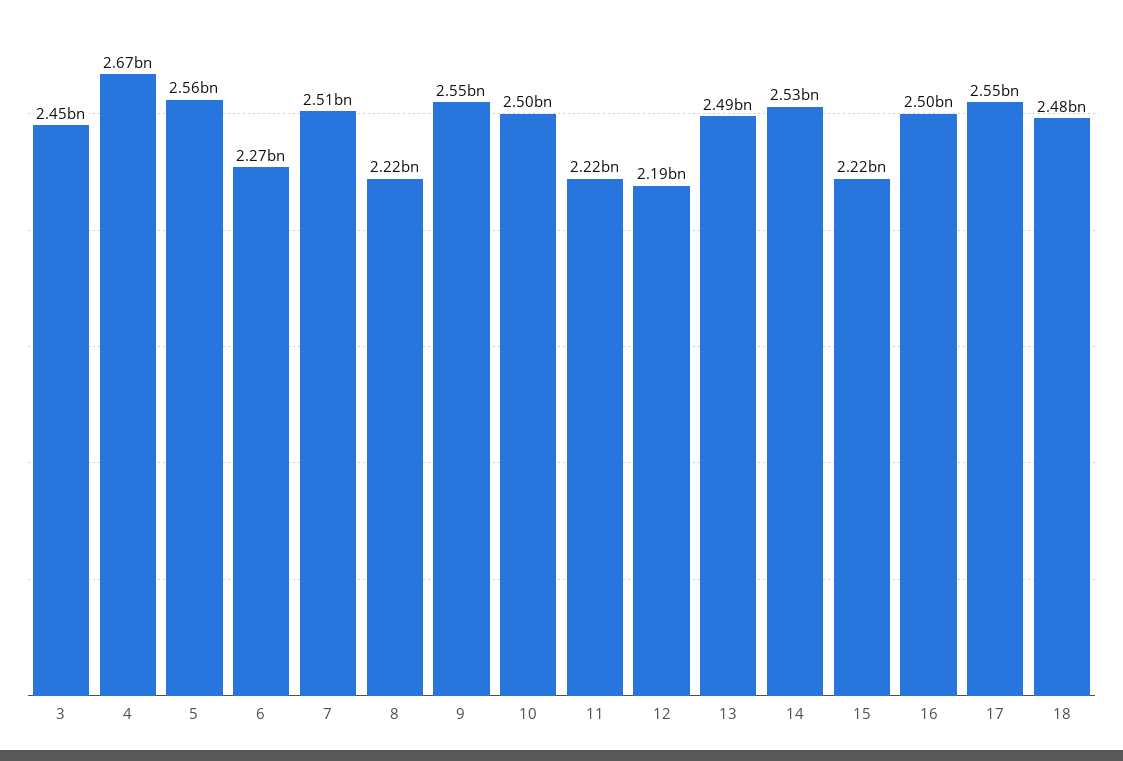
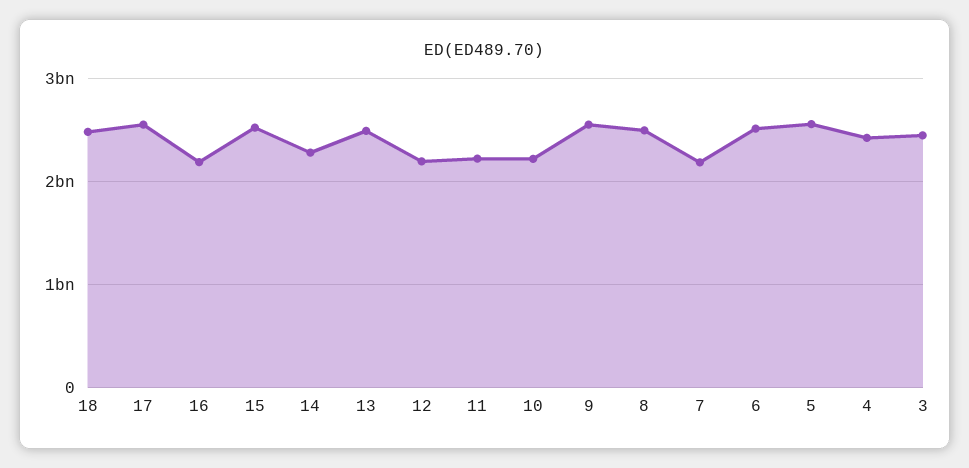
  {
    "3": 2450000000,
-   "4": 2670000000,
+   "4": 2400000000,
    "5": 2560000000,
-   "6": 2270000000,
+   "6": 2500000000,
-   "7": 2510000000,
+   "7": 2200000000,
-   "8": 2220000000,
+   "8": 2500000000,
    "9": 2550000000,
-   "10": 2500000000,
+   "10": 2200000000,
    "11": 2220000000,
    "12": 2190000000,
    "13": 2490000000,
-   "14": 2530000000,
+   "14": 2300000000,
-   "15": 2220000000,
+   "15": 2500000000,
-   "16": 2500000000,
+   "16": 2200000000,
    "17": 2550000000,
    "18": 2480000000
  }

